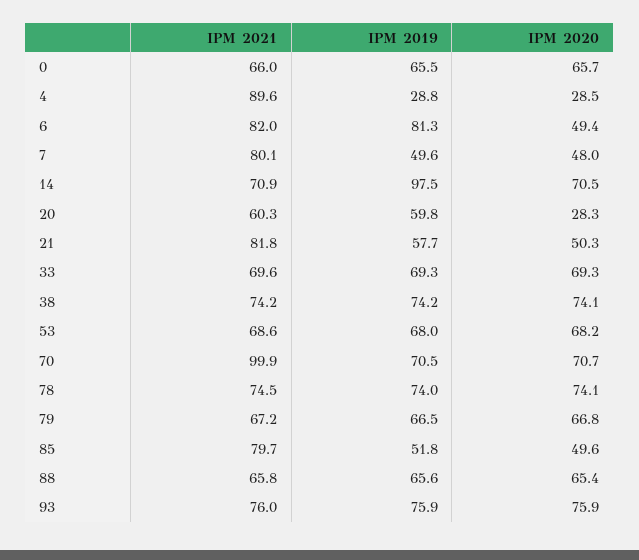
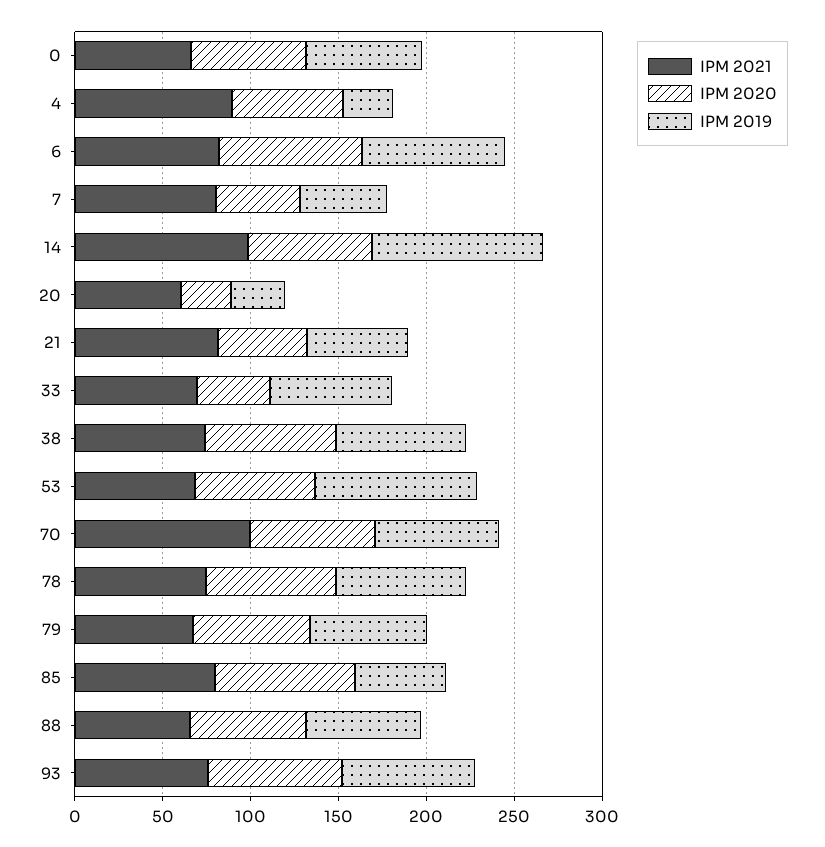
  {
    "IPM 2021": {
      "0": 66,
      "4": 89.6,
      "6": 82,
      "7": 80.1,
-     "14": 70.9,
+     "14": 100,
      "20": 60.3,
      "21": 81.8,
      "33": 69.6,
      "38": 74.2,
      "53": 68.6,
      "70": 99.9,
      "78": 74.5,
      "79": 67.2,
      "85": 79.7,
      "88": 65.8,
      "93": 76
    },
    "IPM 2019": {
      "0": 65.5,
      "4": 28.8,
      "6": 81.3,
      "7": 49.6,
      "14": 97.5,
-     "20": 59.8,
+     "20": 30,
      "21": 57.7,
      "33": 69.3,
      "38": 74.2,
-     "53": 68,
+     "53": 90,
      "70": 70.5,
      "78": 74,
      "79": 66.5,
      "85": 51.8,
      "88": 65.6,
      "93": 75.9
    },
    "IPM 2020": {
      "0": 65.7,
-     "4": 28.5,
+     "4": 60,
-     "6": 49.4,
+     "6": 80,
      "7": 48,
      "14": 70.5,
      "20": 28.3,
      "21": 50.3,
-     "33": 69.3,
+     "33": 40,
      "38": 74.1,
      "53": 68.2,
      "70": 70.7,
      "78": 74.1,
      "79": 66.8,
-     "85": 49.6,
+     "85": 80,
      "88": 65.4,
      "93": 75.9
    }
  }

